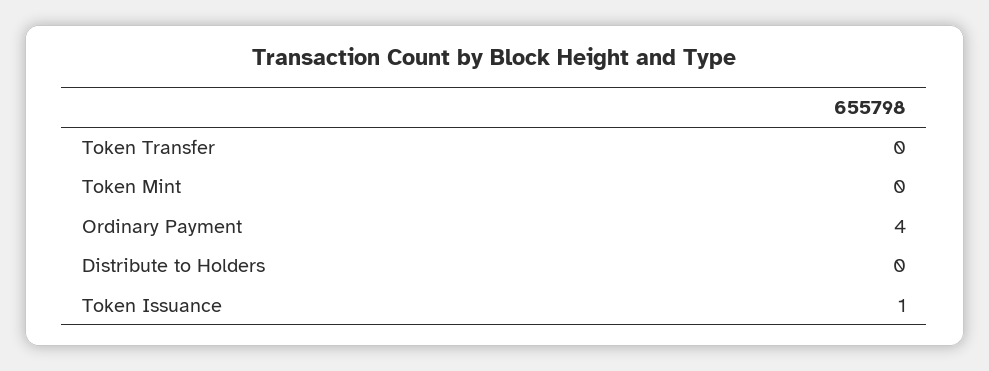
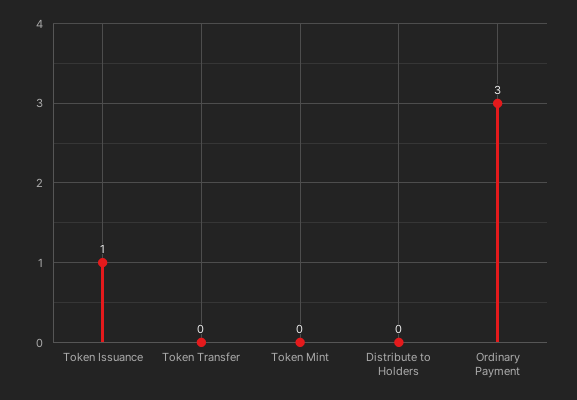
  {
    "Token Transfer": 0,
    "Token Mint": 0,
-   "Ordinary Payment": 4,
+   "Ordinary Payment": 3,
    "Distribute to Holders": 0,
    "Token Issuance": 1
  }

